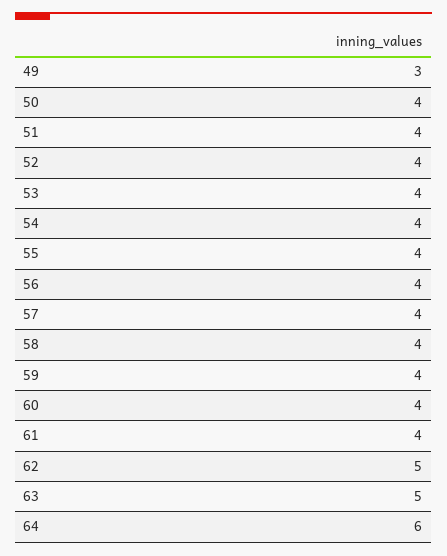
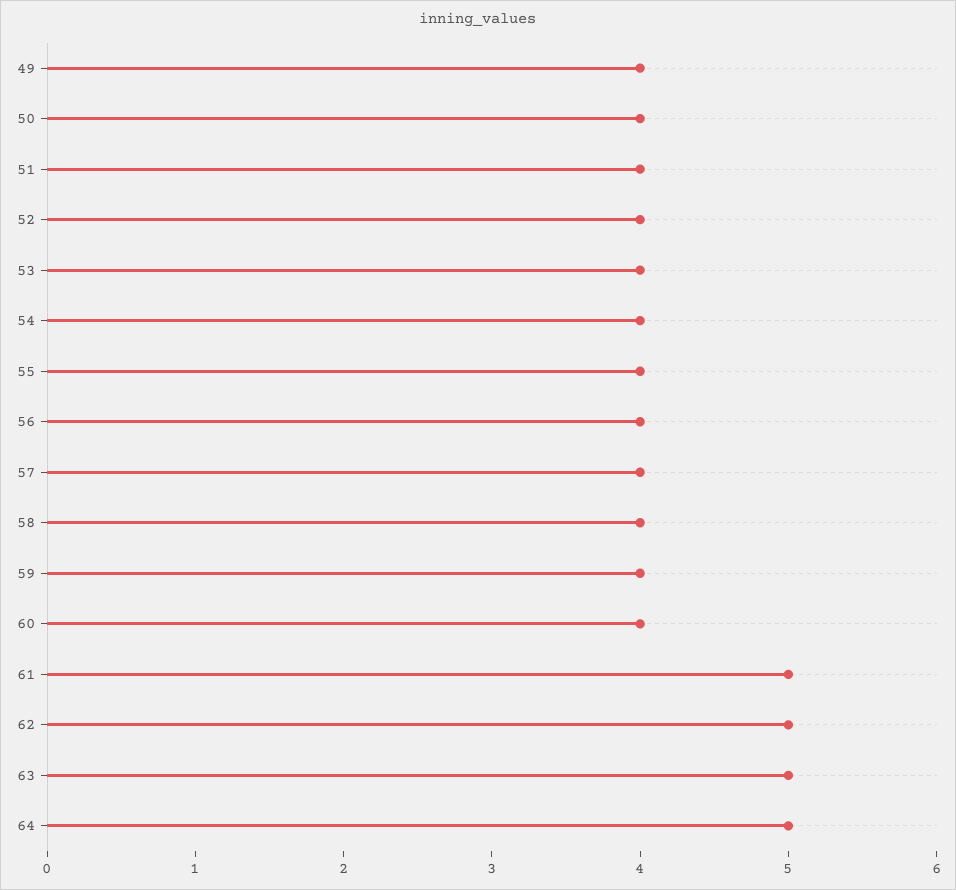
  {
-   "49": 3,
+   "49": 4,
    "50": 4,
    "51": 4,
    "52": 4,
    "53": 4,
    "54": 4,
    "55": 4,
    "56": 4,
    "57": 4,
    "58": 4,
    "59": 4,
    "60": 4,
-   "61": 4,
+   "61": 5,
    "62": 5,
    "63": 5,
-   "64": 6
+   "64": 5
  }

